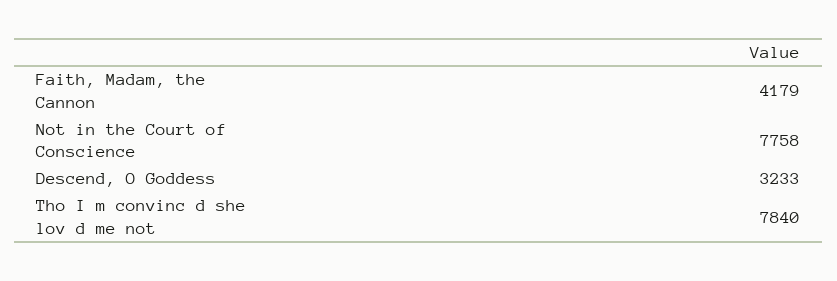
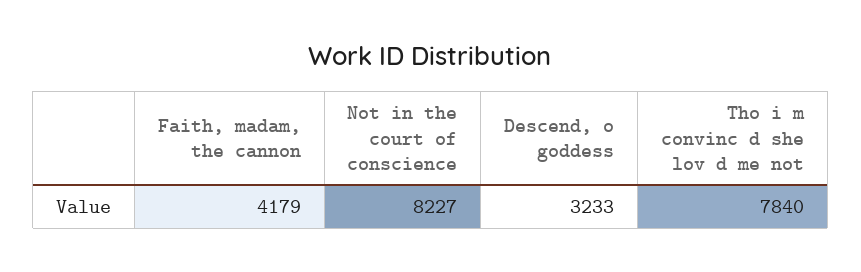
  {
    "Faith, Madam, the Cannon": 4179,
-   "Not in the Court of Conscience": 7758,
+   "Not in the Court of Conscience": 8227,
    "Descend, O Goddess": 3233,
    "Tho I m convinc d she lov d me not": 7840
  }

